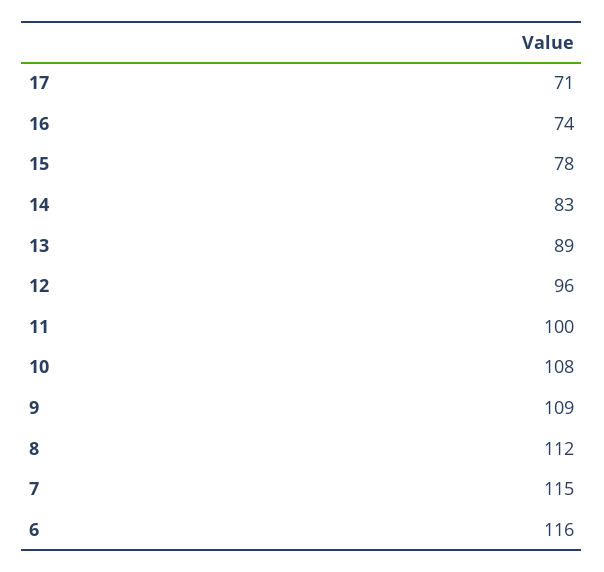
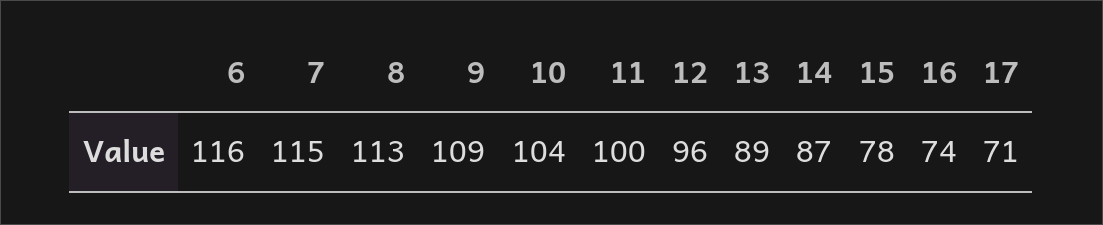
  {
    "17": 71,
    "16": 74,
    "15": 78,
-   "14": 83,
+   "14": 87,
    "13": 89,
    "12": 96,
    "11": 100,
-   "10": 108,
+   "10": 104,
    "9": 109,
-   "8": 112,
+   "8": 113,
    "7": 115,
    "6": 116
  }

